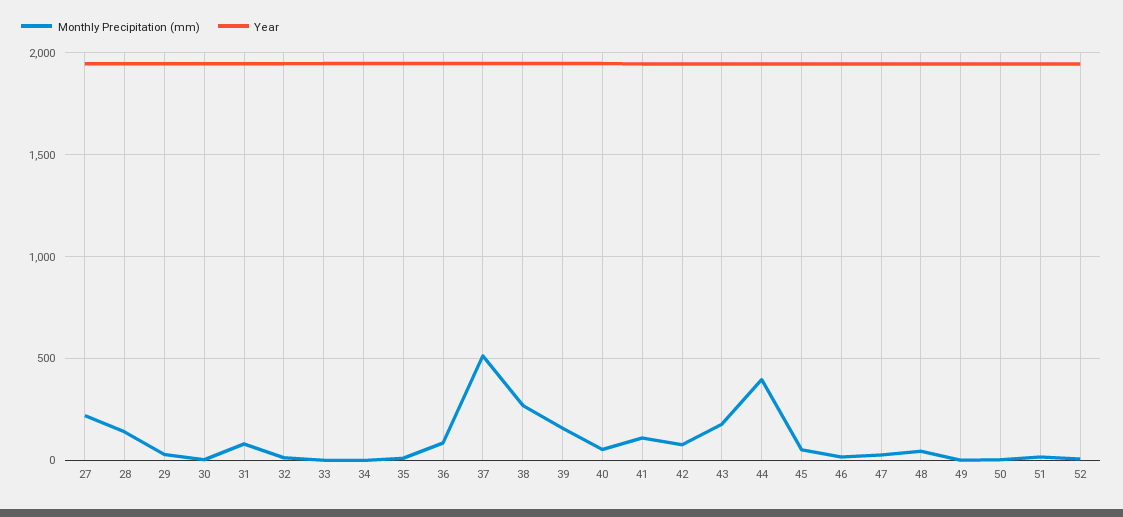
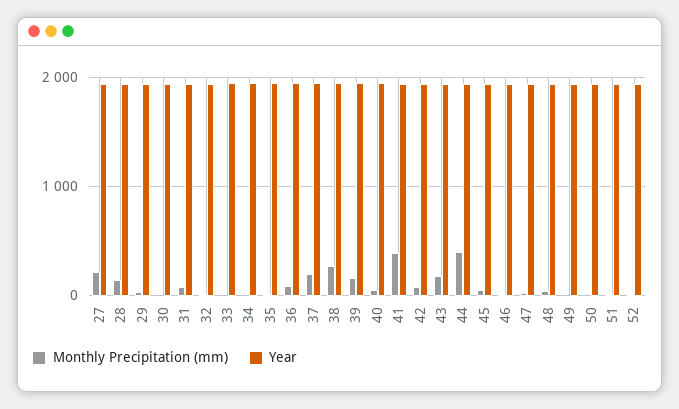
  {
    "Monthly Precipitation (mm)": {
      "27": 200,
      "28": 150,
      "29": 50,
      "30": 0,
      "31": 100,
      "32": 0,
      "33": 0,
      "34": 0,
      "35": 0,
      "36": 100,
-     "37": 500,
+     "37": 200,
      "38": 250,
      "39": 150,
      "40": 50,
-     "41": 100,
+     "41": 400,
      "42": 100,
      "43": 200,
      "44": 400,
      "45": 50,
      "46": 0,
      "47": 50,
      "48": 50,
      "49": 0,
      "50": 0,
      "51": 0,
      "52": 0
    },
    "Year": {
      "27": 1950,
      "28": 1950,
      "29": 1950,
      "30": 1950,
      "31": 1950,
      "32": 1950,
      "33": 1950,
      "34": 1950,
      "35": 1950,
      "36": 1950,
      "37": 1950,
      "38": 1950,
      "39": 1950,
      "40": 1950,
      "41": 1950,
      "42": 1950,
      "43": 1950,
      "44": 1950,
      "45": 1950,
      "46": 1950,
      "47": 1950,
      "48": 1950,
      "49": 1950,
      "50": 1950,
      "51": 1950,
      "52": 1950
    }
  }

